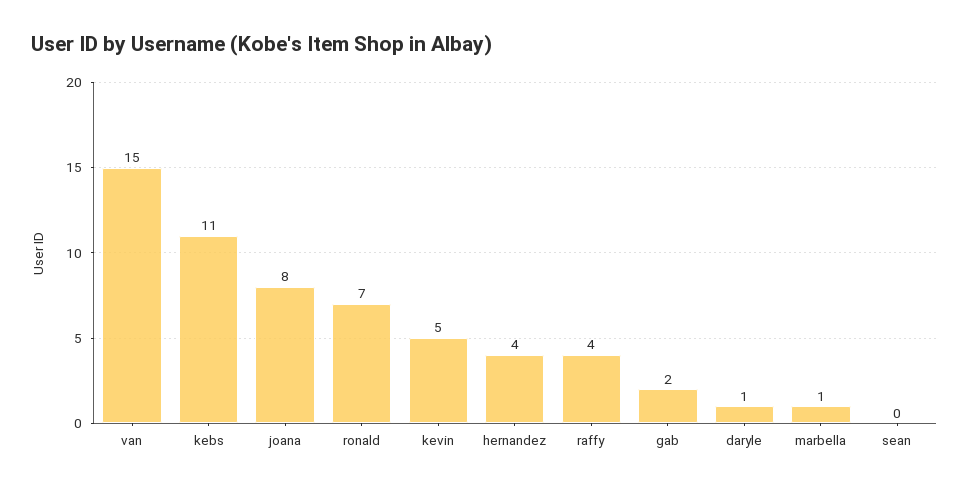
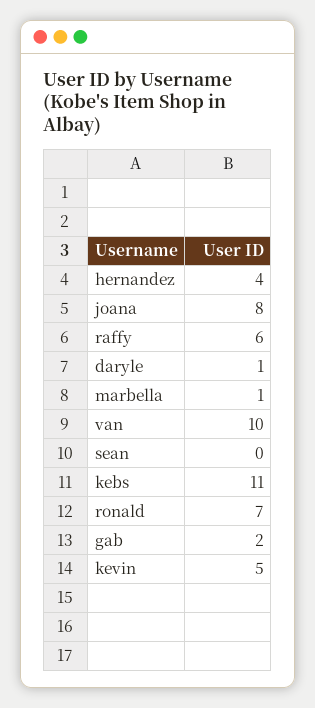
  {
-   "van": 15,
+   "van": 10,
    "kebs": 11,
    "joana": 8,
    "ronald": 7,
    "kevin": 5,
    "hernandez": 4,
-   "raffy": 4,
+   "raffy": 6,
    "gab": 2,
    "daryle": 1,
    "marbella": 1,
    "sean": 0
  }

